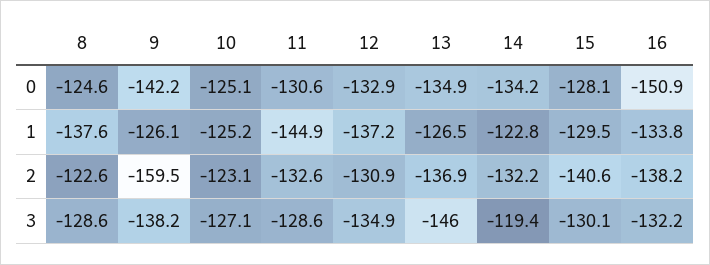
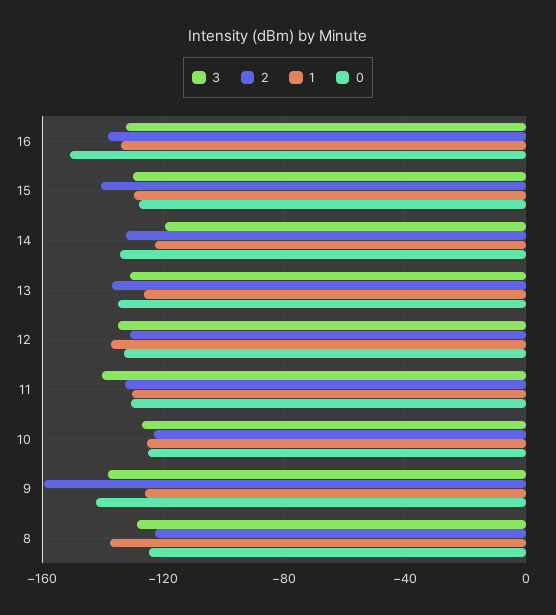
  {
    "0": {
      "8": -124.6,
      "9": -142.2,
      "10": -125.1,
      "11": -130.6,
      "12": -132.9,
      "13": -134.9,
      "14": -134.2,
      "15": -128.1,
      "16": -150.9
    },
    "1": {
      "8": -137.6,
      "9": -126.1,
      "10": -125.2,
-     "11": -144.9,
+     "11": -130,
      "12": -137.2,
      "13": -126.5,
      "14": -122.8,
      "15": -129.5,
      "16": -133.8
    },
    "2": {
      "8": -122.6,
      "9": -159.5,
      "10": -123.1,
      "11": -132.6,
      "12": -130.9,
      "13": -136.9,
      "14": -132.2,
      "15": -140.6,
      "16": -138.2
    },
    "3": {
      "8": -128.6,
      "9": -138.2,
      "10": -127.1,
-     "11": -128.6,
+     "11": -140,
      "12": -134.9,
-     "13": -146,
+     "13": -130,
      "14": -119.4,
      "15": -130.1,
      "16": -132.2
    }
  }

